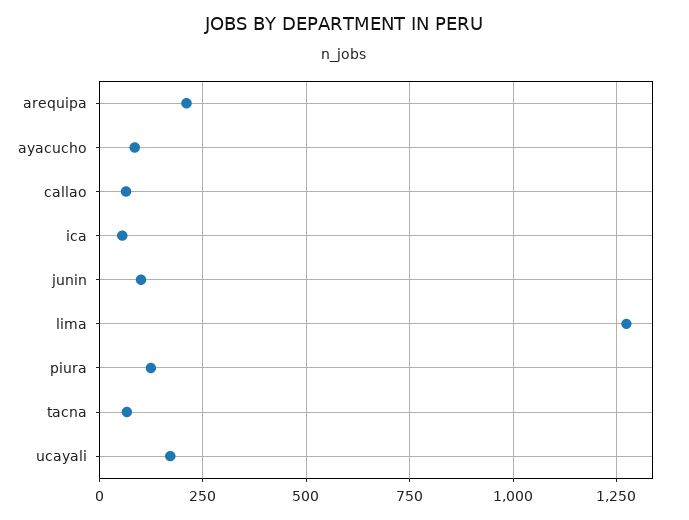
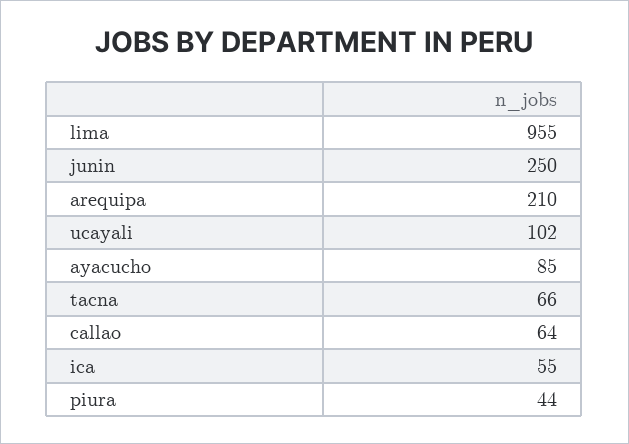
  {
    "arequipa": 210,
    "ayacucho": 85,
    "callao": 64,
    "ica": 55,
-   "junin": 100,
+   "junin": 250,
-   "lima": 1275,
+   "lima": 955,
-   "piura": 125,
+   "piura": 44,
    "tacna": 66,
-   "ucayali": 175
+   "ucayali": 102
  }

